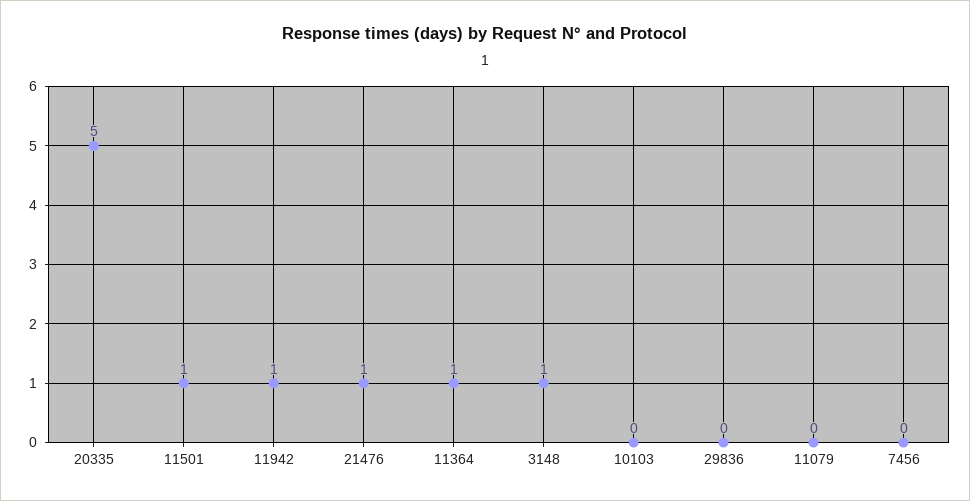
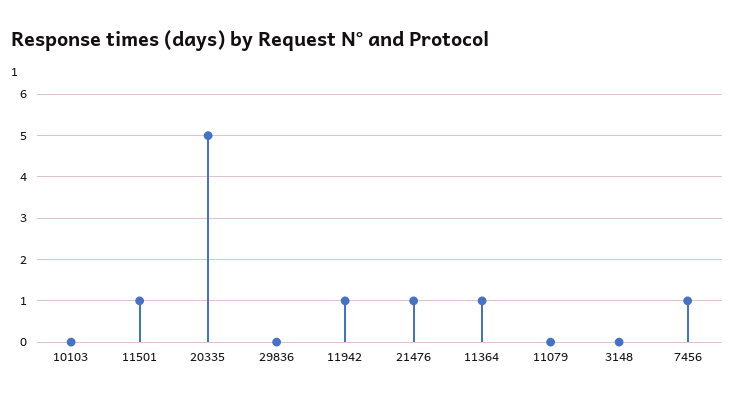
  {
    "20335": 5,
    "11501": 1,
    "11942": 1,
    "21476": 1,
    "11364": 1,
-   "3148": 1,
+   "3148": 0,
    "10103": 0,
    "29836": 0,
    "11079": 0,
-   "7456": 0
+   "7456": 1
  }

